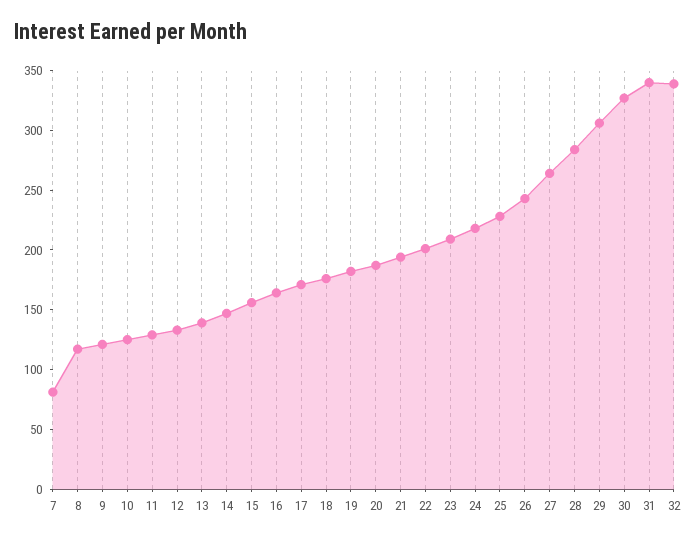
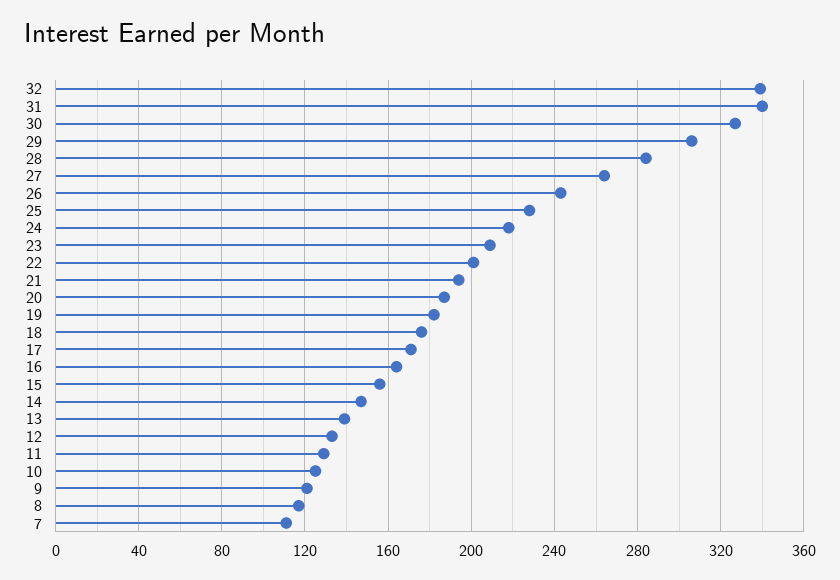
  {
-   "7": 80,
+   "7": 110,
    "8": 115,
    "9": 120,
    "10": 125,
    "11": 130,
    "12": 135,
    "13": 140,
    "14": 145,
    "15": 155,
    "16": 165,
    "17": 170,
    "18": 175,
    "19": 180,
    "20": 185,
    "21": 195,
    "22": 200,
    "23": 210,
    "24": 220,
    "25": 230,
    "26": 245,
    "27": 265,
    "28": 285,
    "29": 305,
    "30": 325,
    "31": 340,
    "32": 340
  }

